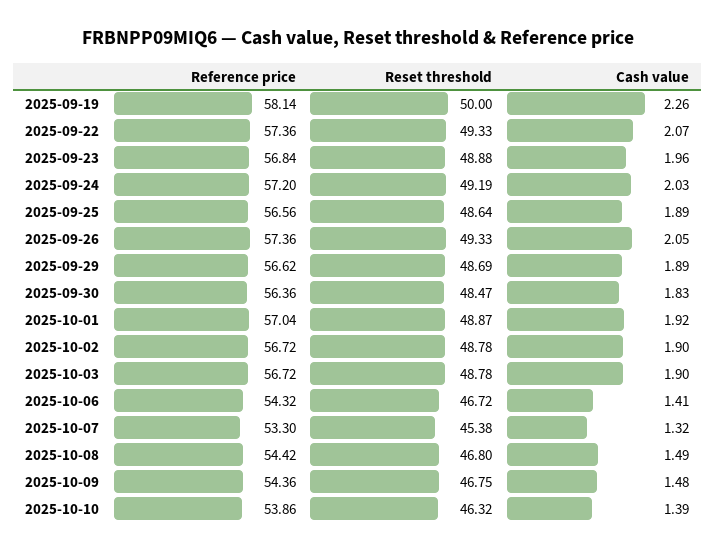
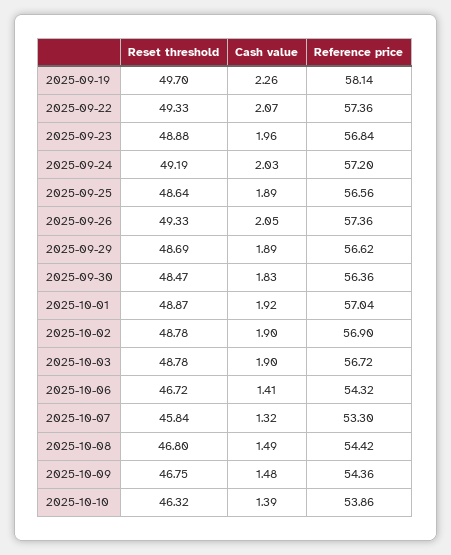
  {
    "Reference price": {
      "2025-09-19": 58.14,
      "2025-09-22": 57.36,
      "2025-09-23": 56.84,
      "2025-09-24": 57.2,
      "2025-09-25": 56.56,
      "2025-09-26": 57.36,
      "2025-09-29": 56.62,
      "2025-09-30": 56.36,
      "2025-10-01": 57.04,
-     "2025-10-02": 56.72,
+     "2025-10-02": 56.9,
      "2025-10-03": 56.72,
      "2025-10-06": 54.32,
      "2025-10-07": 53.3,
      "2025-10-08": 54.42,
      "2025-10-09": 54.36,
      "2025-10-10": 53.86
    },
    "Reset threshold": {
-     "2025-09-19": 50,
+     "2025-09-19": 49.7,
      "2025-09-22": 49.33,
      "2025-09-23": 48.88,
      "2025-09-24": 49.19,
      "2025-09-25": 48.64,
      "2025-09-26": 49.33,
      "2025-09-29": 48.69,
      "2025-09-30": 48.47,
      "2025-10-01": 48.87,
      "2025-10-02": 48.78,
      "2025-10-03": 48.78,
      "2025-10-06": 46.72,
-     "2025-10-07": 45.38,
+     "2025-10-07": 45.84,
      "2025-10-08": 46.8,
      "2025-10-09": 46.75,
      "2025-10-10": 46.32
    },
    "Cash value": {
      "2025-09-19": 2.26,
      "2025-09-22": 2.07,
      "2025-09-23": 1.96,
      "2025-09-24": 2.03,
      "2025-09-25": 1.89,
      "2025-09-26": 2.05,
      "2025-09-29": 1.89,
      "2025-09-30": 1.83,
      "2025-10-01": 1.92,
      "2025-10-02": 1.9,
      "2025-10-03": 1.9,
      "2025-10-06": 1.41,
      "2025-10-07": 1.32,
      "2025-10-08": 1.49,
      "2025-10-09": 1.48,
      "2025-10-10": 1.39
    }
  }

